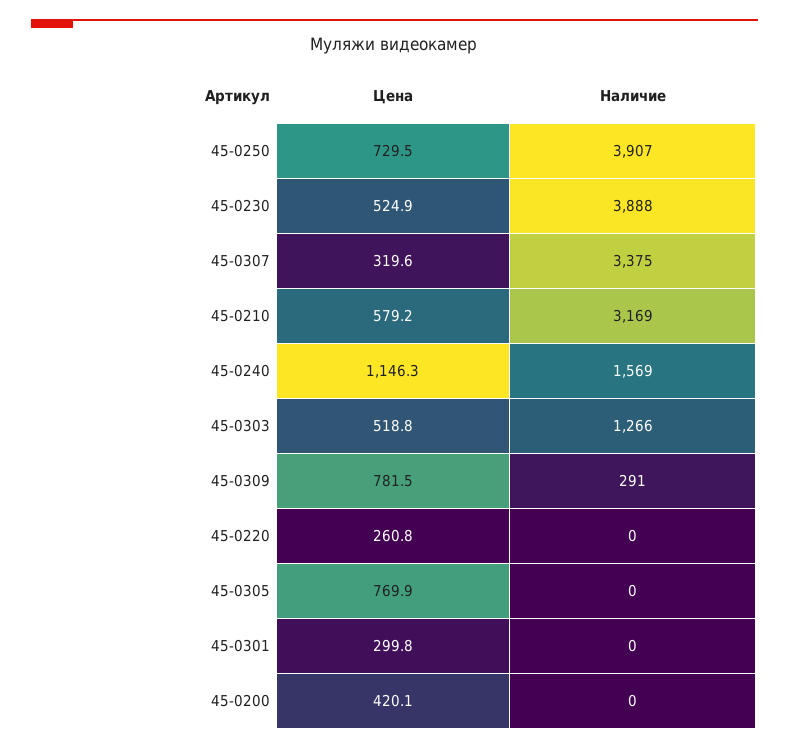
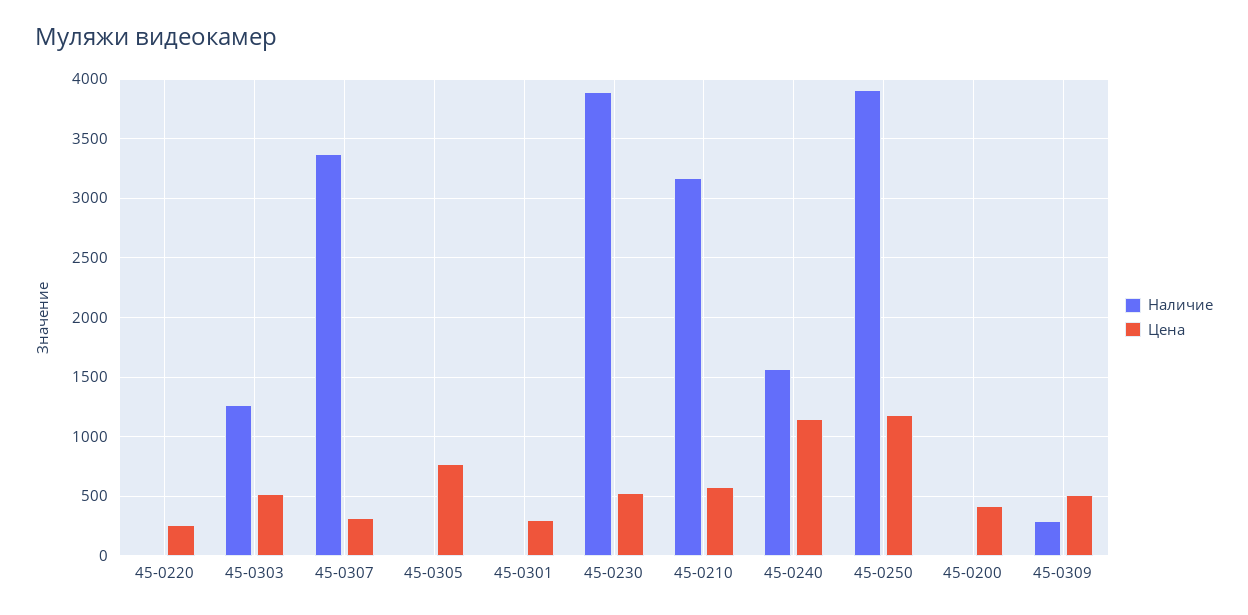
  {
    "Цена": {
-     "45-0250": 729.5,
+     "45-0250": 1200,
      "45-0230": 524.9,
      "45-0307": 319.6,
      "45-0210": 579.2,
      "45-0240": 1146.3,
      "45-0303": 518.8,
-     "45-0309": 781.5,
+     "45-0309": 500,
      "45-0220": 260.8,
      "45-0305": 769.9,
      "45-0301": 299.8,
      "45-0200": 420.1
    },
    "Наличие": {
      "45-0250": 3907,
      "45-0230": 3888,
      "45-0307": 3375,
      "45-0210": 3169,
      "45-0240": 1569,
      "45-0303": 1266,
      "45-0309": 291,
      "45-0220": 0,
      "45-0305": 0,
      "45-0301": 0,
      "45-0200": 0
    }
  }

